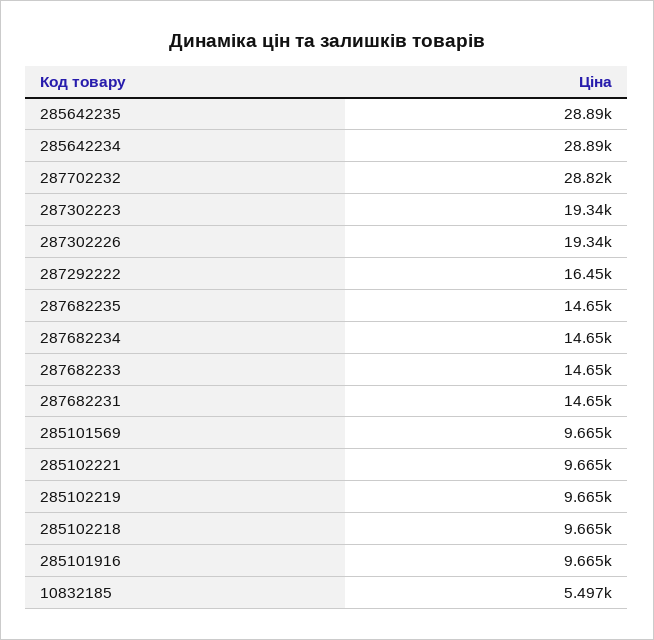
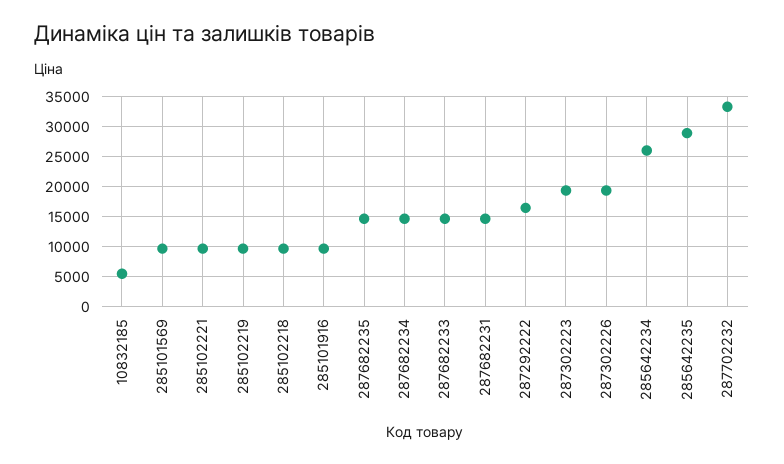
  {
    "285642235": 28890,
-   "285642234": 28890,
+   "285642234": 26000,
-   "287702232": 28820,
+   "287702232": 33000,
    "287302223": 19340,
    "287302226": 19340,
    "287292222": 16450,
    "287682235": 14650,
    "287682234": 14650,
    "287682233": 14650,
    "287682231": 14650,
    "285101569": 9665,
    "285102221": 9665,
    "285102219": 9665,
    "285102218": 9665,
    "285101916": 9665,
    "10832185": 5497
  }

